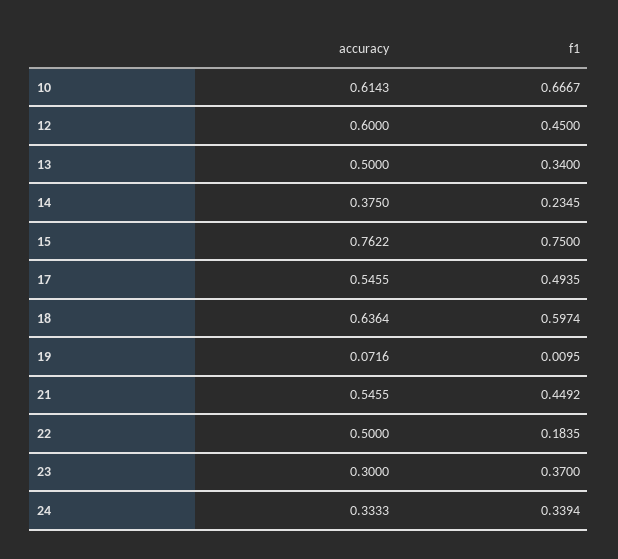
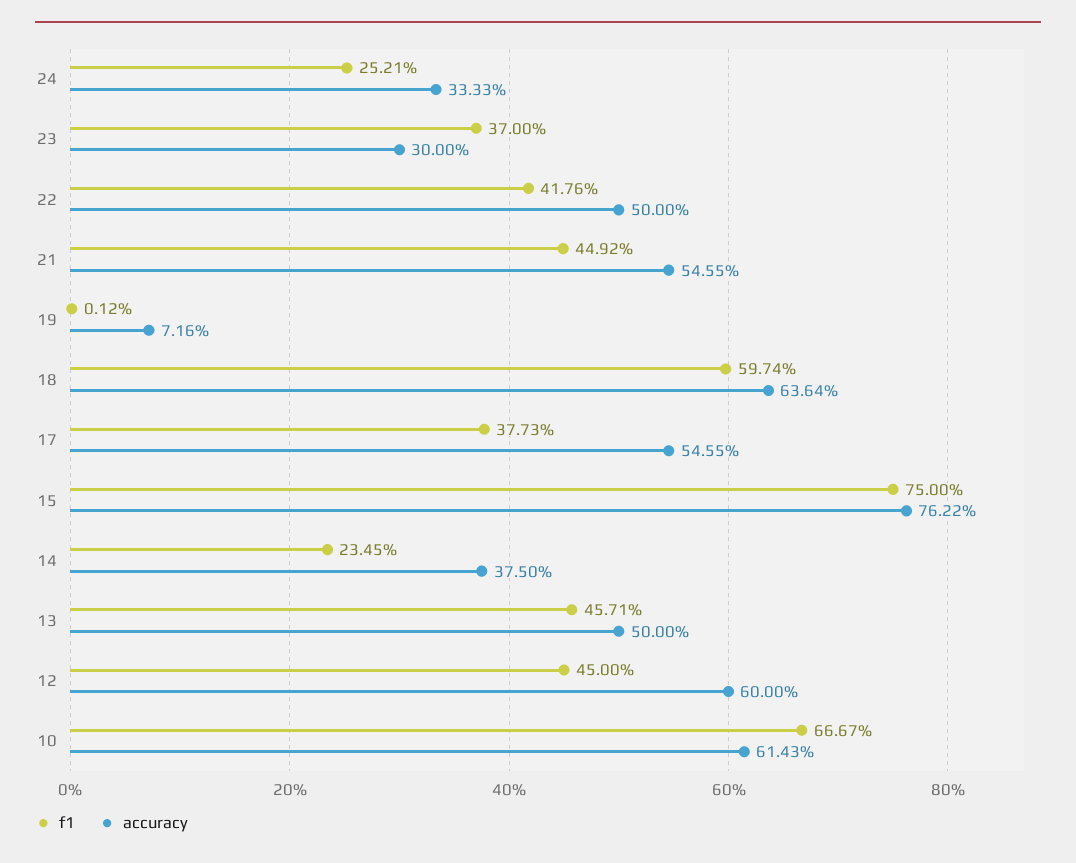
  {
    "accuracy": {
      "10": 0.6143,
      "12": 0.6,
      "13": 0.5,
      "14": 0.375,
      "15": 0.7622,
      "17": 0.5455,
      "18": 0.6364,
      "19": 0.0716,
      "21": 0.5455,
      "22": 0.5,
      "23": 0.3,
      "24": 0.3333
    },
    "f1": {
      "10": 0.6667,
      "12": 0.45,
-     "13": 0.34,
+     "13": 0.4571,
      "14": 0.2345,
      "15": 0.75,
-     "17": 0.4935,
+     "17": 0.3773,
      "18": 0.5974,
-     "19": 0.0095,
+     "19": 0.0012,
      "21": 0.4492,
-     "22": 0.1835,
+     "22": 0.4176,
      "23": 0.37,
-     "24": 0.3394
+     "24": 0.2521
    }
  }

